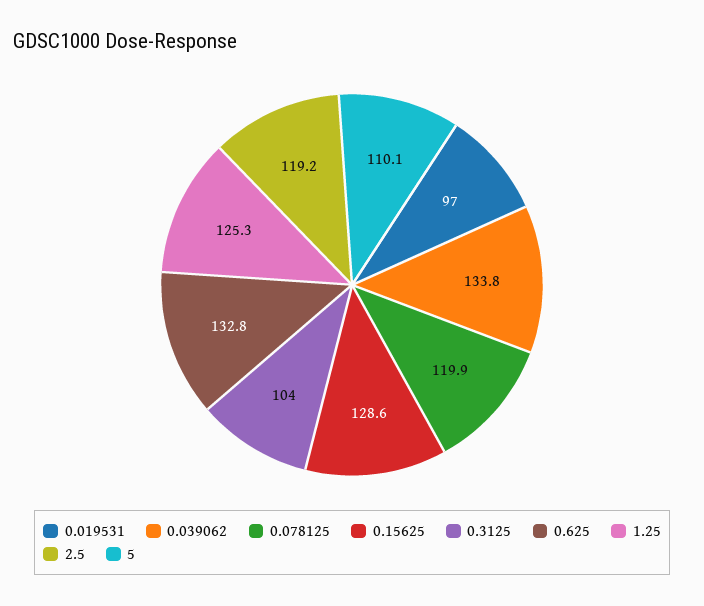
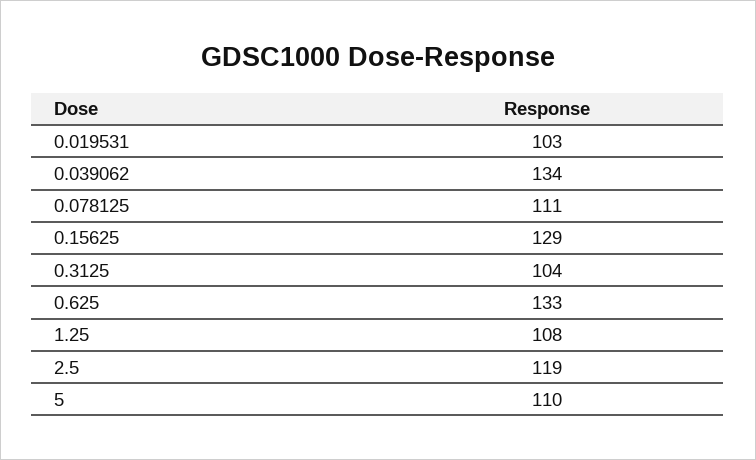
  {
-   "0.019531": 97,
+   "0.019531": 103,
    "0.039062": 133.8,
-   "0.078125": 119.9,
+   "0.078125": 111,
    "0.15625": 128.6,
    "0.3125": 104,
    "0.625": 132.8,
-   "1.25": 125.3,
+   "1.25": 108,
    "2.5": 119.2,
    "5": 110.1
  }

